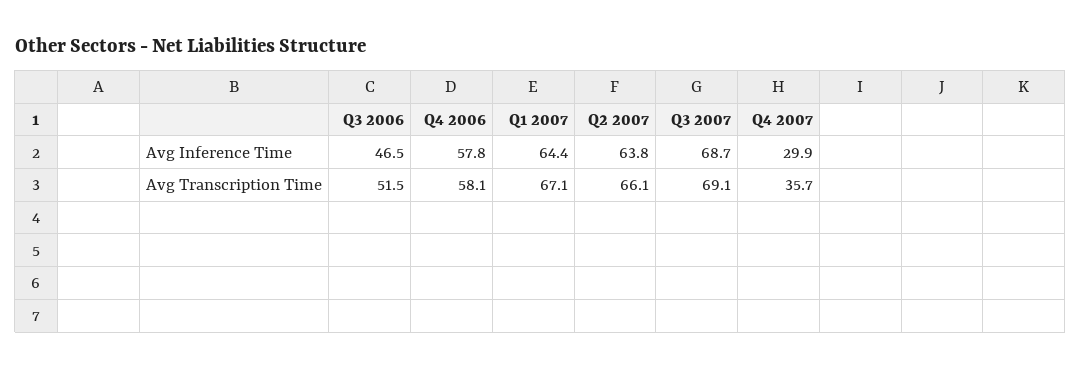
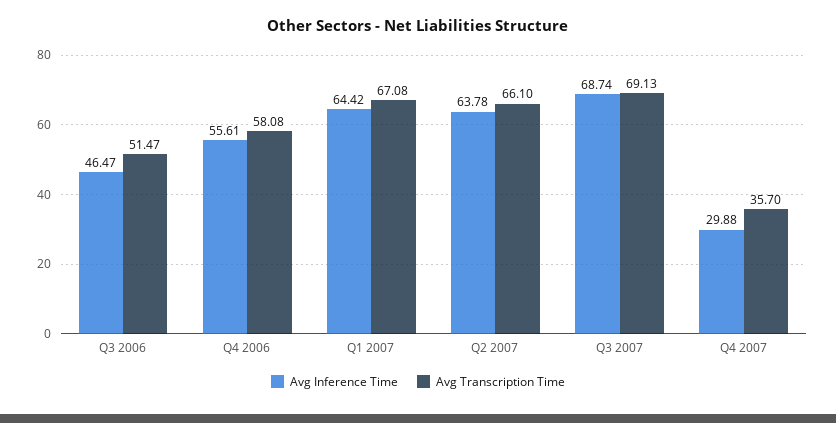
  {
    "Avg Inference Time": {
      "Q3 2006": 46.47,
-     "Q4 2006": 57.8,
+     "Q4 2006": 55.61,
      "Q1 2007": 64.42,
      "Q2 2007": 63.78,
      "Q3 2007": 68.74,
      "Q4 2007": 29.88
    },
    "Avg Transcription Time": {
      "Q3 2006": 51.47,
      "Q4 2006": 58.08,
      "Q1 2007": 67.08,
      "Q2 2007": 66.1,
      "Q3 2007": 69.13,
      "Q4 2007": 35.7
    }
  }

